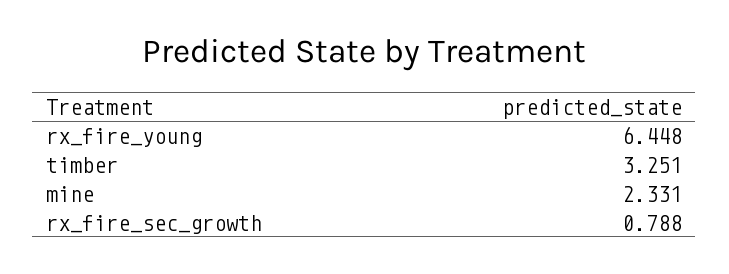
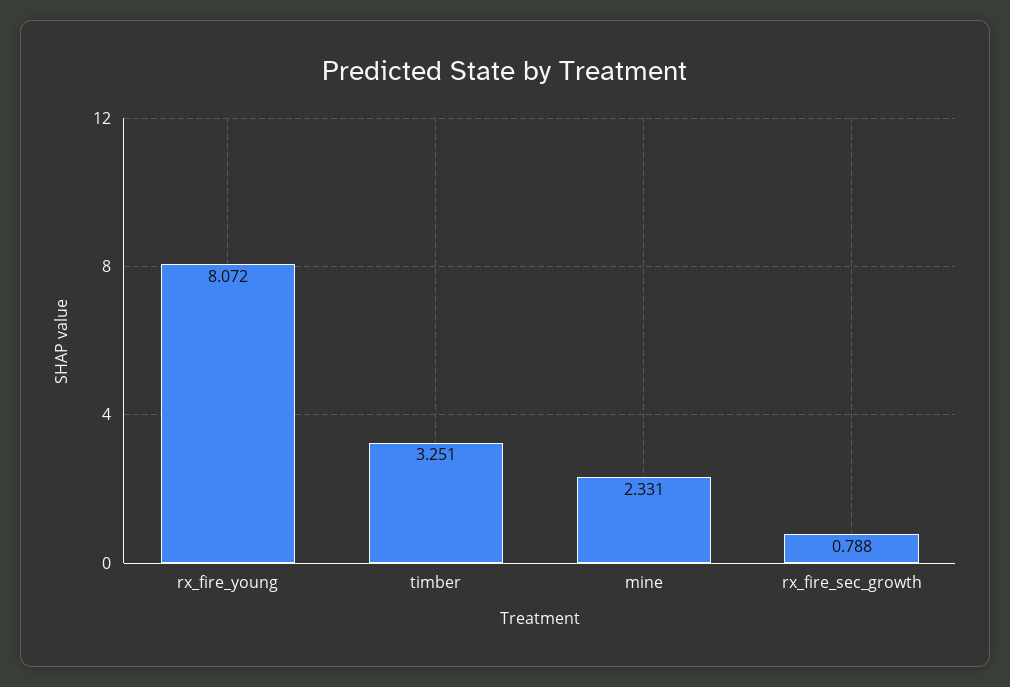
  {
-   "rx_fire_young": 6.448,
+   "rx_fire_young": 8.072,
    "timber": 3.251,
    "mine": 2.331,
    "rx_fire_sec_growth": 0.788
  }

